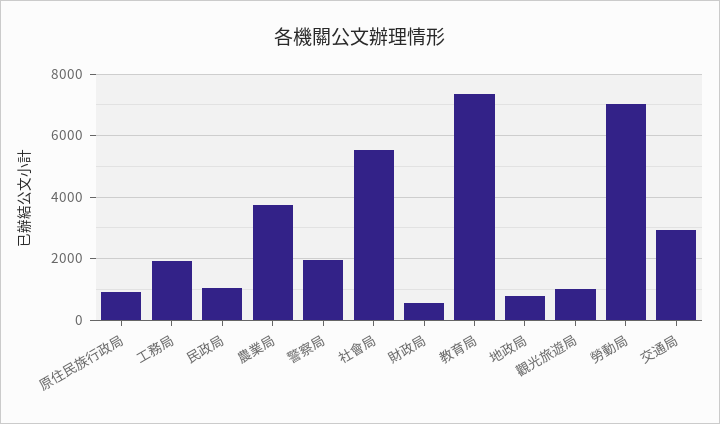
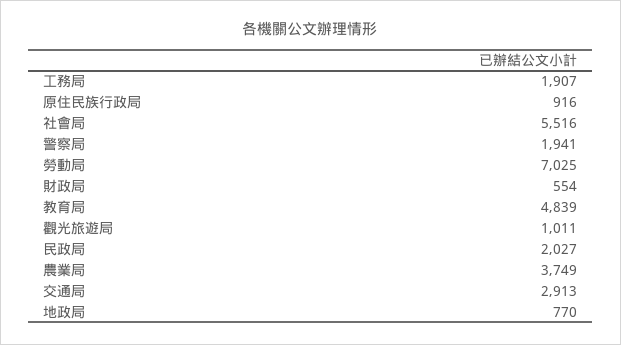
  {
    "原住民族行政局": 916,
    "工務局": 1907,
-   "民政局": 1000,
+   "民政局": 2027,
    "農業局": 3749,
    "警察局": 1941,
    "社會局": 5516,
    "財政局": 554,
-   "教育局": 7400,
+   "教育局": 4839,
    "地政局": 770,
    "觀光旅遊局": 1011,
    "勞動局": 7025,
    "交通局": 2913
  }

